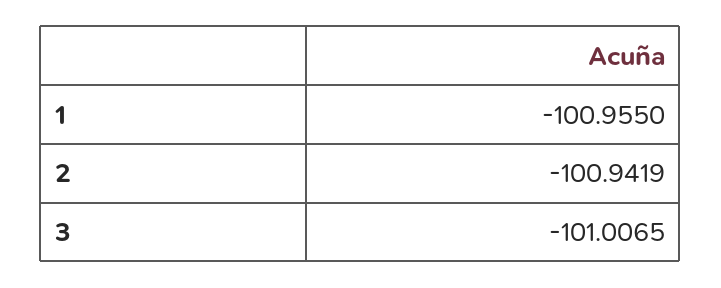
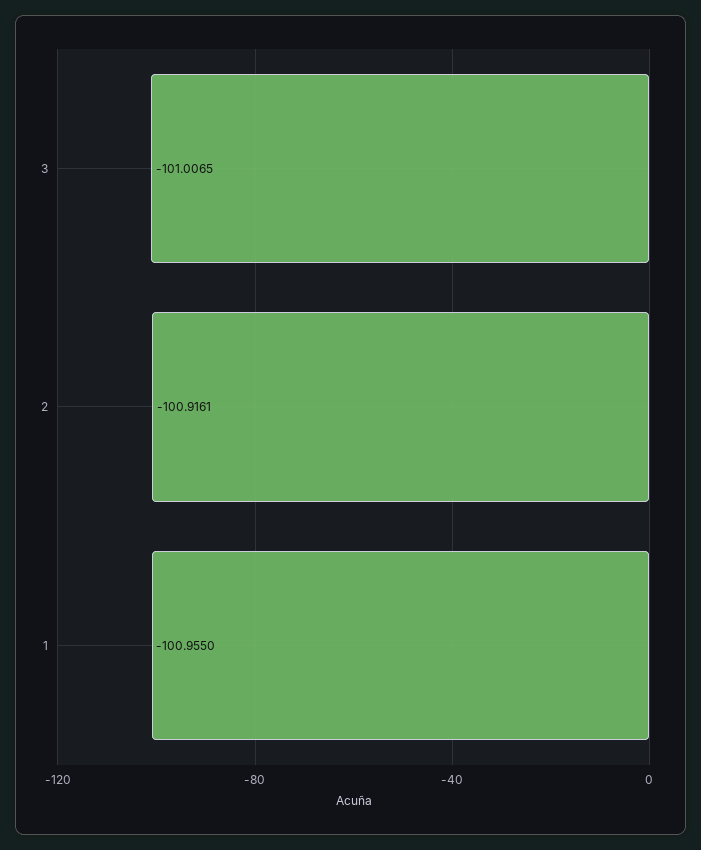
  {
    "1": -100.955,
-   "2": -100.9419,
+   "2": -100.9161,
    "3": -101.0065
  }

